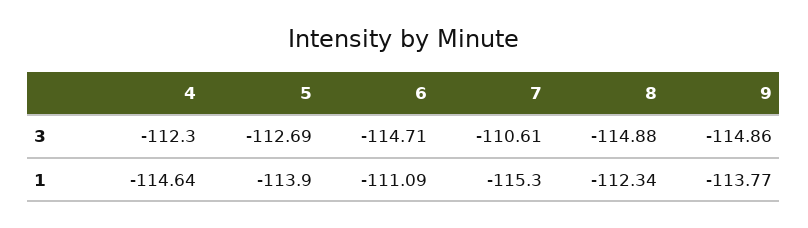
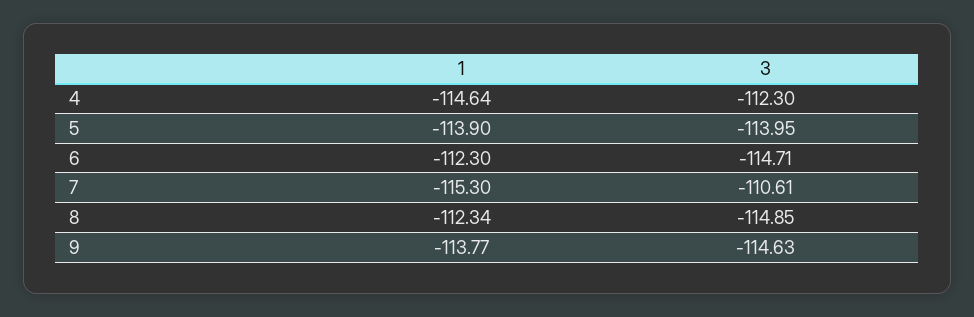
  {
    "4": {
      "3": -112.3,
      "1": -114.64
    },
    "5": {
-     "3": -112.69,
+     "3": -113.95,
      "1": -113.9
    },
    "6": {
      "3": -114.71,
-     "1": -111.09
+     "1": -112.3
    },
    "7": {
      "3": -110.61,
      "1": -115.3
    },
    "8": {
-     "3": -114.88,
+     "3": -114.85,
      "1": -112.34
    },
    "9": {
-     "3": -114.86,
+     "3": -114.63,
      "1": -113.77
    }
  }

